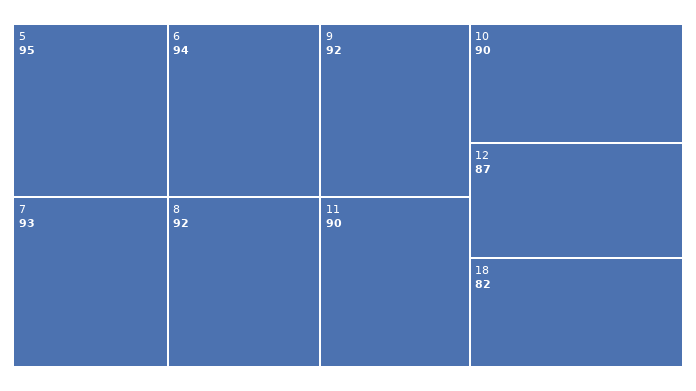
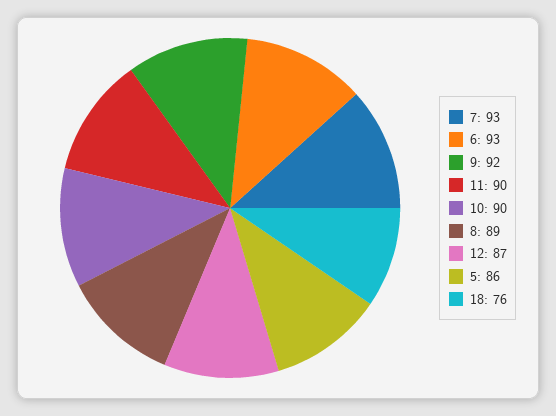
  {
-   "5": 95,
+   "5": 86,
-   "6": 94,
+   "6": 93,
    "7": 93,
-   "8": 92,
+   "8": 89,
    "9": 92,
    "11": 90,
    "10": 90,
    "12": 87,
-   "18": 82
+   "18": 76
  }

